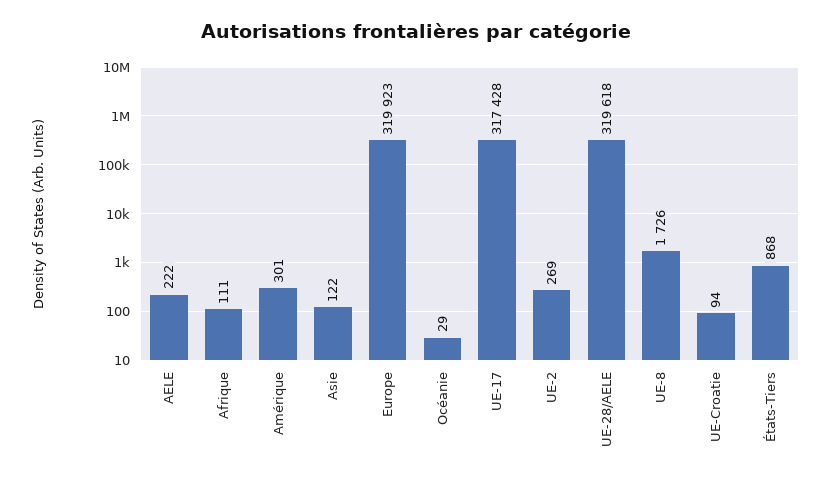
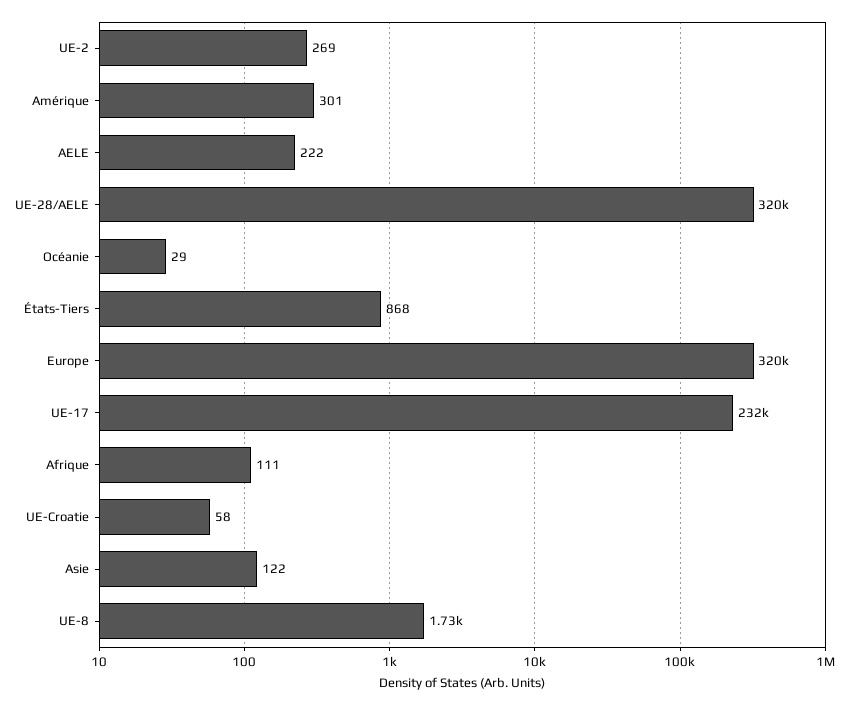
  {
    "AELE": 222,
    "Afrique": 111,
    "Amérique": 301,
    "Asie": 122,
    "Europe": 319923,
    "Océanie": 29,
-   "UE-17": 317428,
+   "UE-17": 232000,
    "UE-2": 269,
    "UE-28/AELE": 319618,
    "UE-8": 1726,
-   "UE-Croatie": 94,
+   "UE-Croatie": 58,
    "États-Tiers": 868
  }

